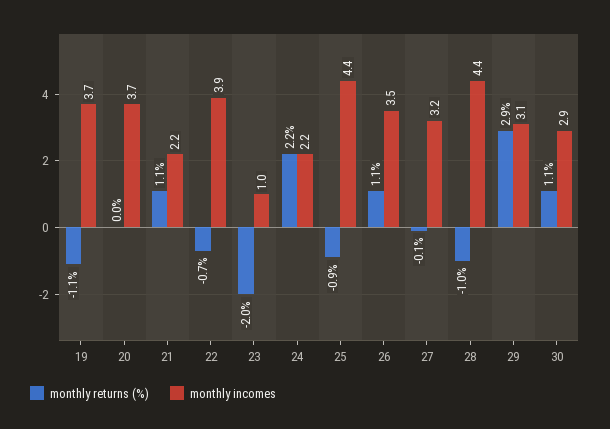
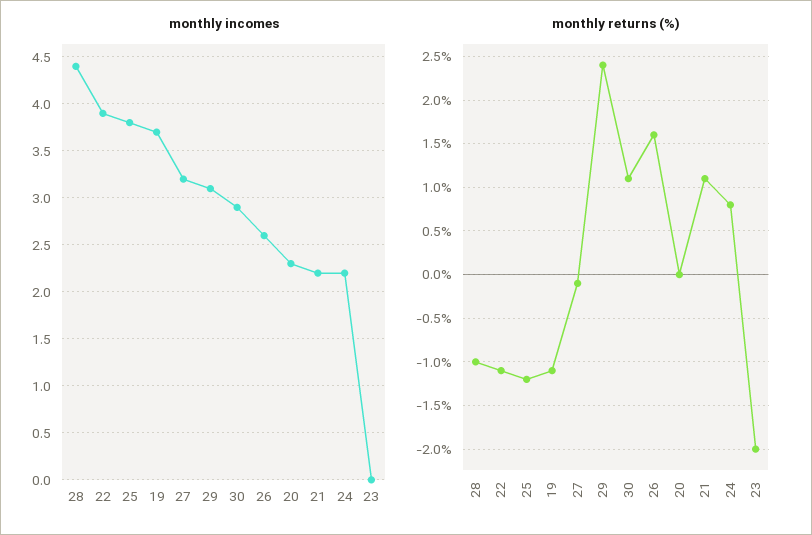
  {
    "monthly returns (%)": {
      "19": -1.1,
      "20": 0,
      "21": 1.1,
-     "22": -0.7,
+     "22": -1.1,
      "23": -2,
-     "24": 2.2,
+     "24": 0.8,
-     "25": -0.9,
+     "25": -1.2,
-     "26": 1.1,
+     "26": 1.6,
      "27": -0.1,
      "28": -1,
-     "29": 2.9,
+     "29": 2.4,
      "30": 1.1
    },
    "monthly incomes": {
      "19": 3.7,
-     "20": 3.7,
+     "20": 2.3,
      "21": 2.2,
      "22": 3.9,
-     "23": 1,
+     "23": 0,
      "24": 2.2,
-     "25": 4.4,
+     "25": 3.8,
-     "26": 3.5,
+     "26": 2.6,
      "27": 3.2,
      "28": 4.4,
      "29": 3.1,
      "30": 2.9
    }
  }

